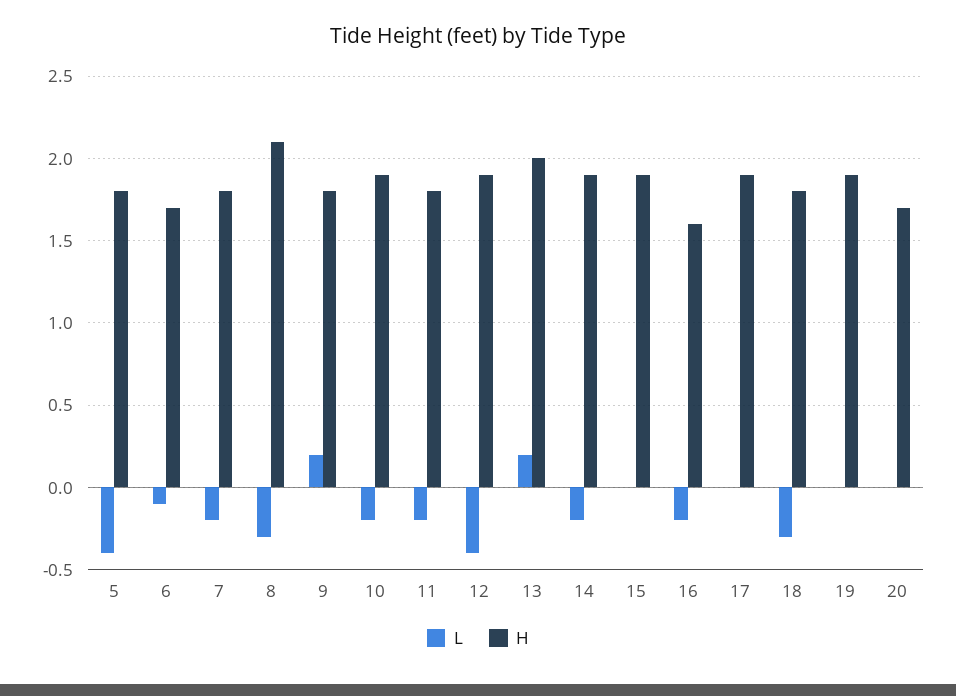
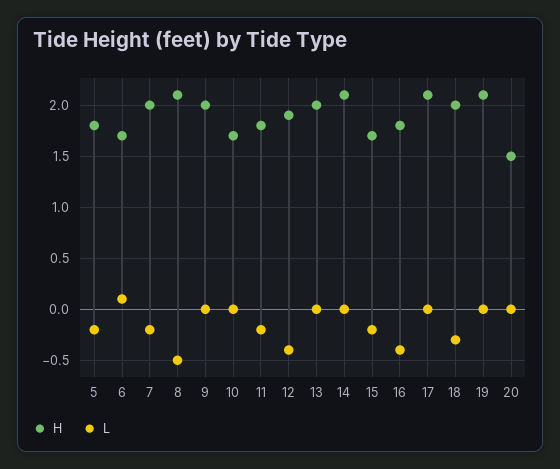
  {
    "L": {
-     "5": -0.4,
+     "5": -0.2,
-     "6": -0.1,
+     "6": 0.1,
      "7": -0.2,
-     "8": -0.3,
+     "8": -0.5,
-     "9": 0.2,
+     "9": 0,
-     "10": -0.2,
+     "10": 0,
      "11": -0.2,
      "12": -0.4,
-     "13": 0.2,
+     "13": 0,
-     "14": -0.2,
+     "14": 0,
-     "15": 0,
+     "15": -0.2,
-     "16": -0.2,
+     "16": -0.4,
      "17": 0,
      "18": -0.3,
      "19": 0,
      "20": 0
    },
    "H": {
      "5": 1.8,
      "6": 1.7,
-     "7": 1.8,
+     "7": 2,
      "8": 2.1,
-     "9": 1.8,
+     "9": 2,
-     "10": 1.9,
+     "10": 1.7,
      "11": 1.8,
      "12": 1.9,
      "13": 2,
-     "14": 1.9,
+     "14": 2.1,
-     "15": 1.9,
+     "15": 1.7,
-     "16": 1.6,
+     "16": 1.8,
-     "17": 1.9,
+     "17": 2.1,
-     "18": 1.8,
+     "18": 2,
-     "19": 1.9,
+     "19": 2.1,
-     "20": 1.7
+     "20": 1.5
    }
  }

